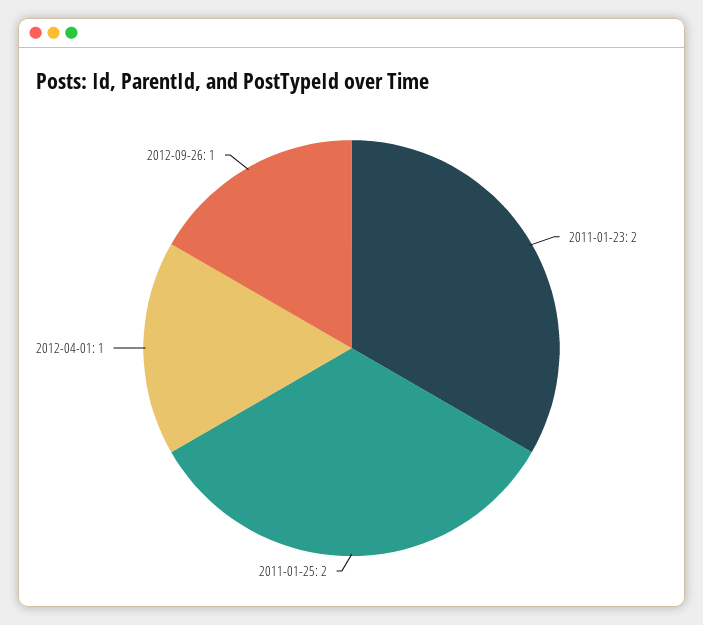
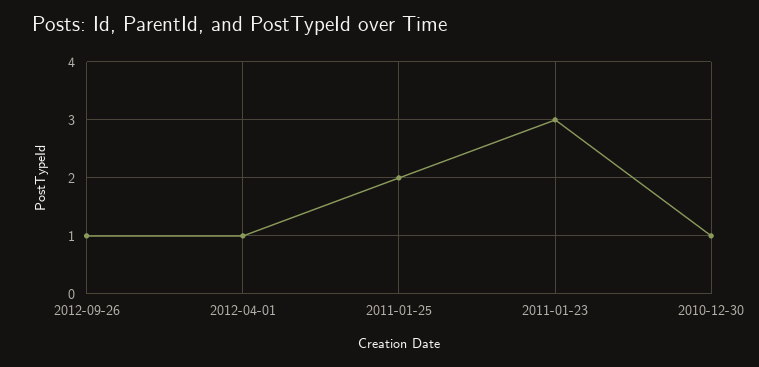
  {
-   "2011-01-23": 2,
+   "2011-01-23": 3,
    "2011-01-25": 2,
    "2012-04-01": 1,
-   "2012-09-26": 1
+   "2012-09-26": 1,
+   "2010-12-30": 1
  }

